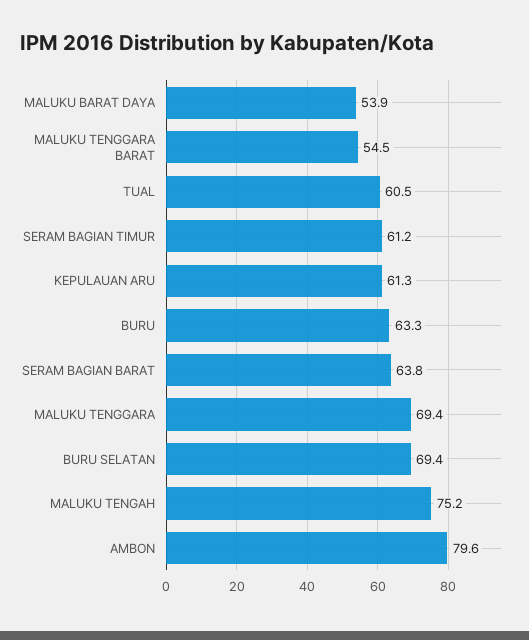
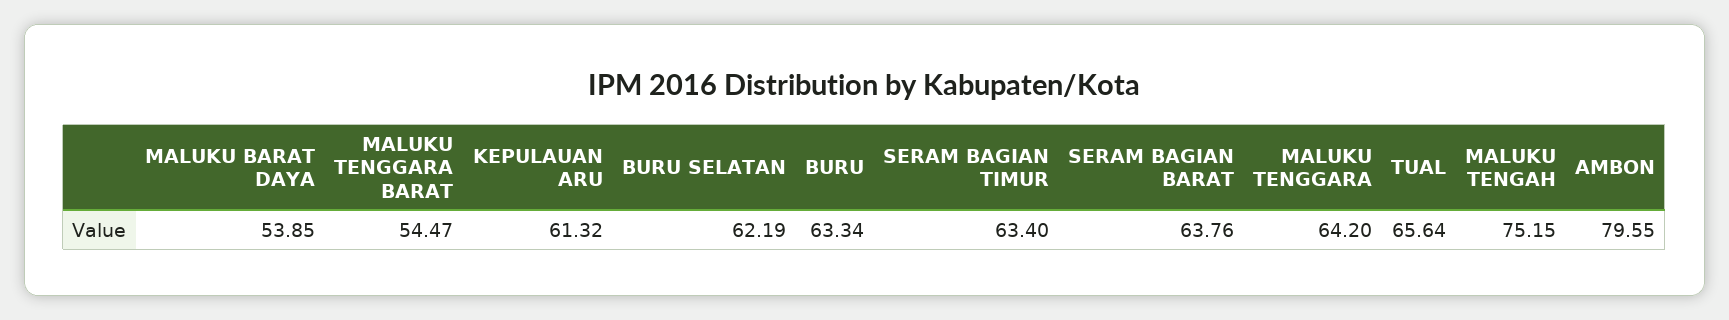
  {
    "MALUKU BARAT DAYA": 53.85,
    "MALUKU TENGGARA BARAT": 54.47,
-   "TUAL": 60.5,
+   "TUAL": 65.64,
-   "SERAM BAGIAN TIMUR": 61.2,
+   "SERAM BAGIAN TIMUR": 63.4,
    "KEPULAUAN ARU": 61.32,
    "BURU": 63.34,
    "SERAM BAGIAN BARAT": 63.76,
-   "MALUKU TENGGARA": 69.4,
+   "MALUKU TENGGARA": 64.2,
-   "BURU SELATAN": 69.4,
+   "BURU SELATAN": 62.19,
    "MALUKU TENGAH": 75.15,
    "AMBON": 79.55
  }

